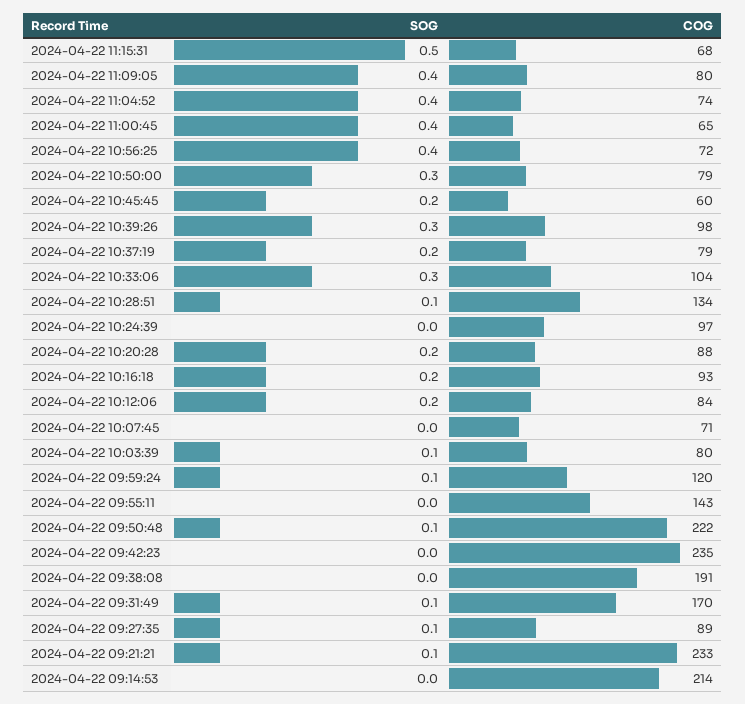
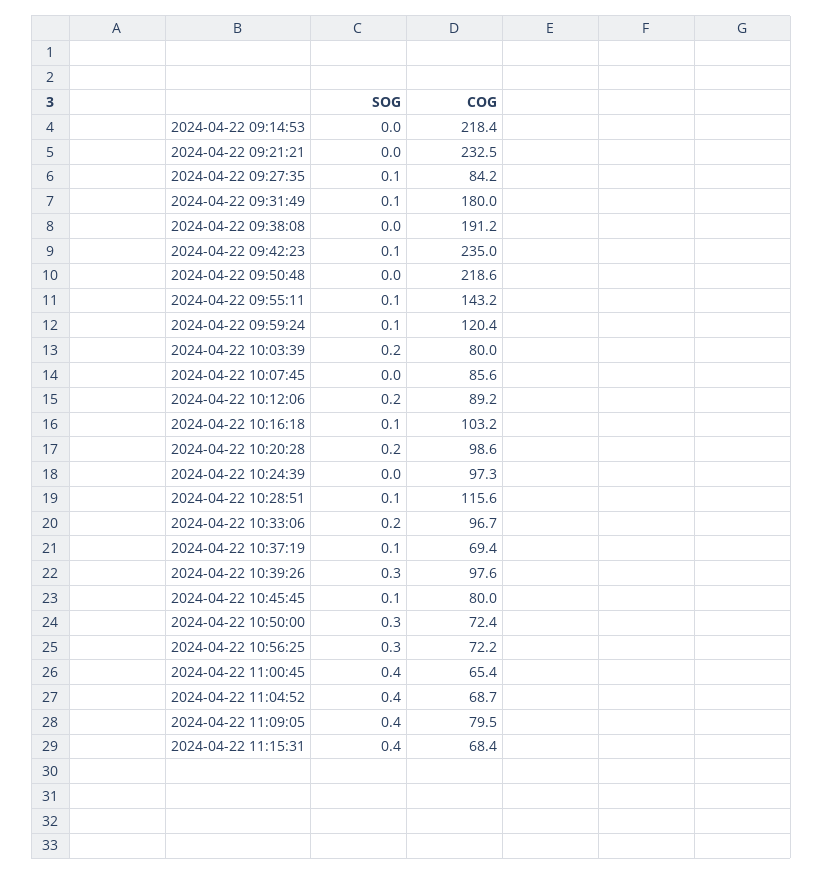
  {
    "SOG": {
-     "2024-04-22 11:15:31": 0.5,
+     "2024-04-22 11:15:31": 0.4,
      "2024-04-22 11:09:05": 0.4,
      "2024-04-22 11:04:52": 0.4,
      "2024-04-22 11:00:45": 0.4,
-     "2024-04-22 10:56:25": 0.4,
+     "2024-04-22 10:56:25": 0.3,
      "2024-04-22 10:50:00": 0.3,
-     "2024-04-22 10:45:45": 0.2,
+     "2024-04-22 10:45:45": 0.1,
      "2024-04-22 10:39:26": 0.3,
-     "2024-04-22 10:37:19": 0.2,
+     "2024-04-22 10:37:19": 0.1,
-     "2024-04-22 10:33:06": 0.3,
+     "2024-04-22 10:33:06": 0.2,
      "2024-04-22 10:28:51": 0.1,
      "2024-04-22 10:24:39": 0,
      "2024-04-22 10:20:28": 0.2,
-     "2024-04-22 10:16:18": 0.2,
+     "2024-04-22 10:16:18": 0.1,
      "2024-04-22 10:12:06": 0.2,
      "2024-04-22 10:07:45": 0,
-     "2024-04-22 10:03:39": 0.1,
+     "2024-04-22 10:03:39": 0.2,
      "2024-04-22 09:59:24": 0.1,
-     "2024-04-22 09:55:11": 0,
+     "2024-04-22 09:55:11": 0.1,
-     "2024-04-22 09:50:48": 0.1,
+     "2024-04-22 09:50:48": 0,
-     "2024-04-22 09:42:23": 0,
+     "2024-04-22 09:42:23": 0.1,
      "2024-04-22 09:38:08": 0,
      "2024-04-22 09:31:49": 0.1,
      "2024-04-22 09:27:35": 0.1,
-     "2024-04-22 09:21:21": 0.1,
+     "2024-04-22 09:21:21": 0,
      "2024-04-22 09:14:53": 0
    },
    "COG": {
      "2024-04-22 11:15:31": 68.4,
      "2024-04-22 11:09:05": 79.5,
-     "2024-04-22 11:04:52": 74,
+     "2024-04-22 11:04:52": 68.7,
      "2024-04-22 11:00:45": 65.4,
      "2024-04-22 10:56:25": 72.2,
-     "2024-04-22 10:50:00": 79,
+     "2024-04-22 10:50:00": 72.4,
-     "2024-04-22 10:45:45": 60,
+     "2024-04-22 10:45:45": 80,
      "2024-04-22 10:39:26": 97.6,
-     "2024-04-22 10:37:19": 79,
+     "2024-04-22 10:37:19": 69.4,
-     "2024-04-22 10:33:06": 104,
+     "2024-04-22 10:33:06": 96.7,
-     "2024-04-22 10:28:51": 134,
+     "2024-04-22 10:28:51": 115.6,
      "2024-04-22 10:24:39": 97.3,
-     "2024-04-22 10:20:28": 88,
+     "2024-04-22 10:20:28": 98.6,
-     "2024-04-22 10:16:18": 93,
+     "2024-04-22 10:16:18": 103.2,
-     "2024-04-22 10:12:06": 84,
+     "2024-04-22 10:12:06": 89.2,
-     "2024-04-22 10:07:45": 71,
+     "2024-04-22 10:07:45": 85.6,
      "2024-04-22 10:03:39": 80,
      "2024-04-22 09:59:24": 120.4,
      "2024-04-22 09:55:11": 143.2,
-     "2024-04-22 09:50:48": 222,
+     "2024-04-22 09:50:48": 218.6,
      "2024-04-22 09:42:23": 235,
      "2024-04-22 09:38:08": 191.2,
-     "2024-04-22 09:31:49": 170,
+     "2024-04-22 09:31:49": 180,
-     "2024-04-22 09:27:35": 89,
+     "2024-04-22 09:27:35": 84.2,
      "2024-04-22 09:21:21": 232.5,
-     "2024-04-22 09:14:53": 214
+     "2024-04-22 09:14:53": 218.4
    }
  }

